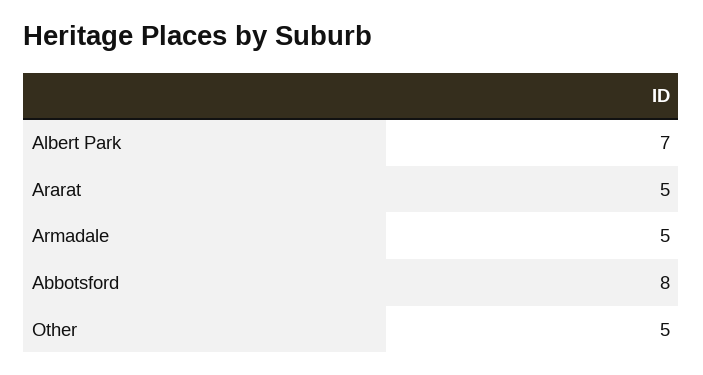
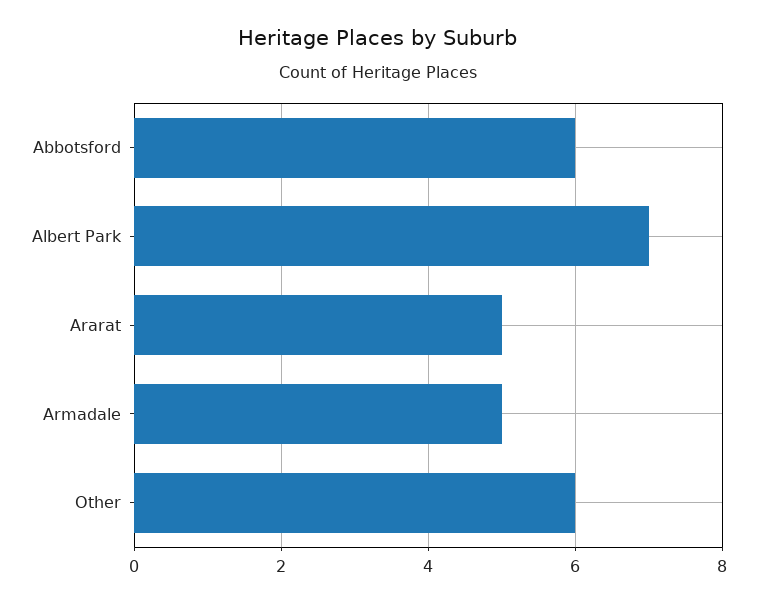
  {
    "Albert Park": 7,
    "Ararat": 5,
    "Armadale": 5,
-   "Abbotsford": 8,
+   "Abbotsford": 6,
-   "Other": 5
+   "Other": 6
  }

